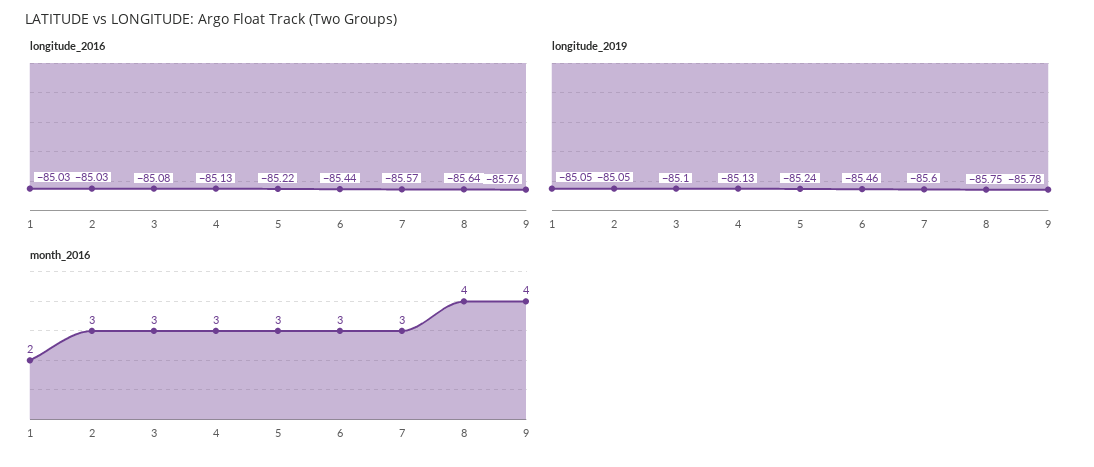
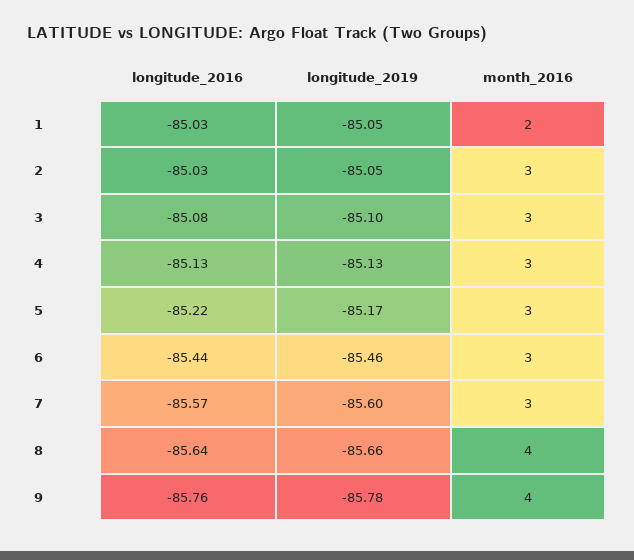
  {
    "longitude_2016": {
      "1": -85.03,
      "2": -85.03,
      "3": -85.08,
      "4": -85.13,
      "5": -85.22,
      "6": -85.44,
      "7": -85.57,
      "8": -85.64,
      "9": -85.76
    },
    "longitude_2019": {
      "1": -85.05,
      "2": -85.05,
      "3": -85.1,
      "4": -85.13,
-     "5": -85.24,
+     "5": -85.17,
      "6": -85.46,
      "7": -85.6,
-     "8": -85.75,
+     "8": -85.66,
      "9": -85.78
    },
    "month_2016": {
      "1": 2,
      "2": 3,
      "3": 3,
      "4": 3,
      "5": 3,
      "6": 3,
      "7": 3,
      "8": 4,
      "9": 4
    }
  }

